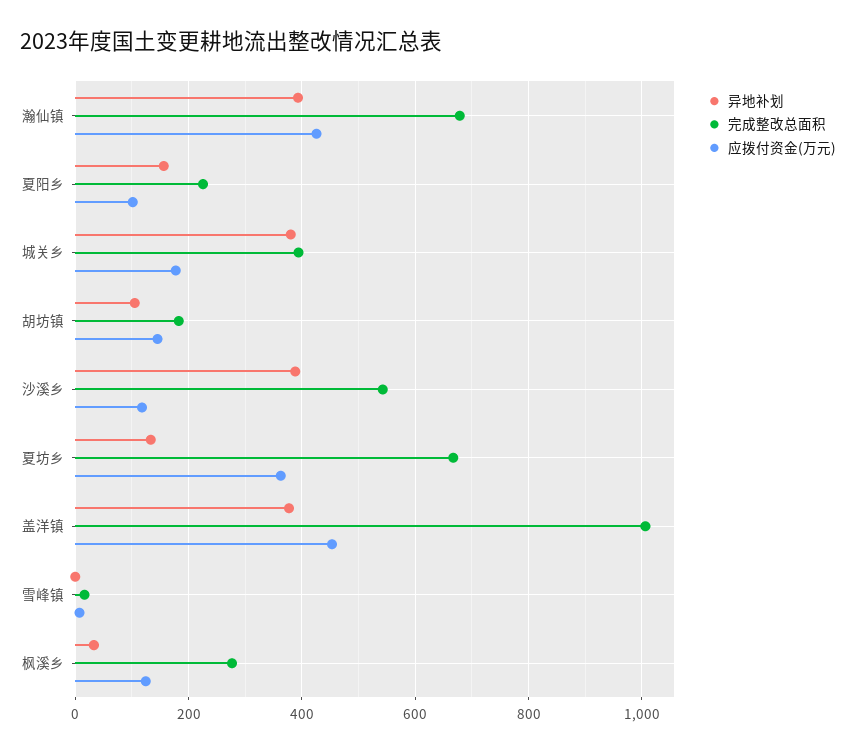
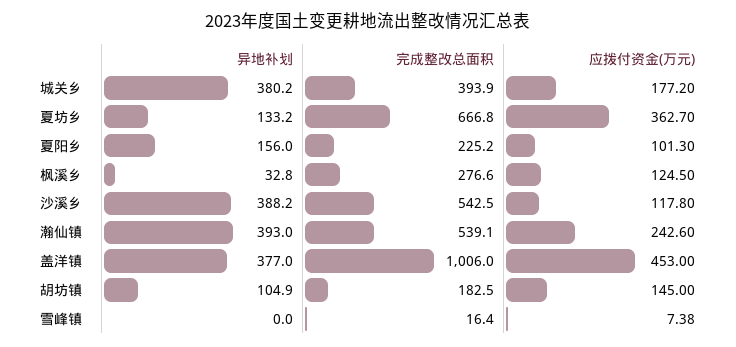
  {
    "异地补划": {
      "瀚仙镇": 393,
      "夏阳乡": 156,
      "城关乡": 380.2,
      "胡坊镇": 104.9,
      "沙溪乡": 388.2,
      "夏坊乡": 133.2,
      "盖洋镇": 377,
      "雪峰镇": 0,
      "枫溪乡": 32.8
    },
    "完成整改总面积": {
-     "瀚仙镇": 680,
+     "瀚仙镇": 539.1,
      "夏阳乡": 225.2,
      "城关乡": 393.9,
      "胡坊镇": 182.5,
      "沙溪乡": 542.5,
      "夏坊乡": 666.8,
      "盖洋镇": 1006,
      "雪峰镇": 16.4,
      "枫溪乡": 276.6
    },
    "应拨付资金(万元)": {
-     "瀚仙镇": 420,
+     "瀚仙镇": 242.6,
      "夏阳乡": 101.3,
      "城关乡": 177.2,
      "胡坊镇": 145,
      "沙溪乡": 117.8,
      "夏坊乡": 362.7,
      "盖洋镇": 453,
      "雪峰镇": 7.38,
      "枫溪乡": 124.5
    }
  }

